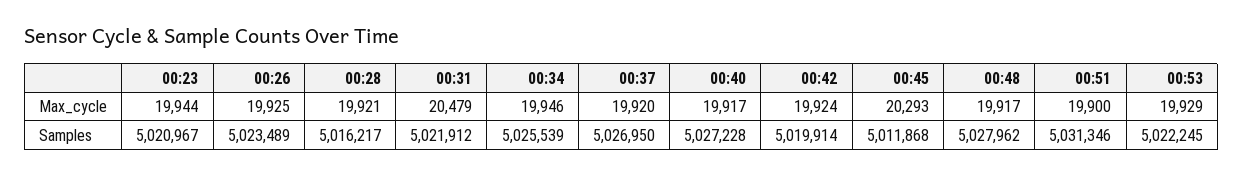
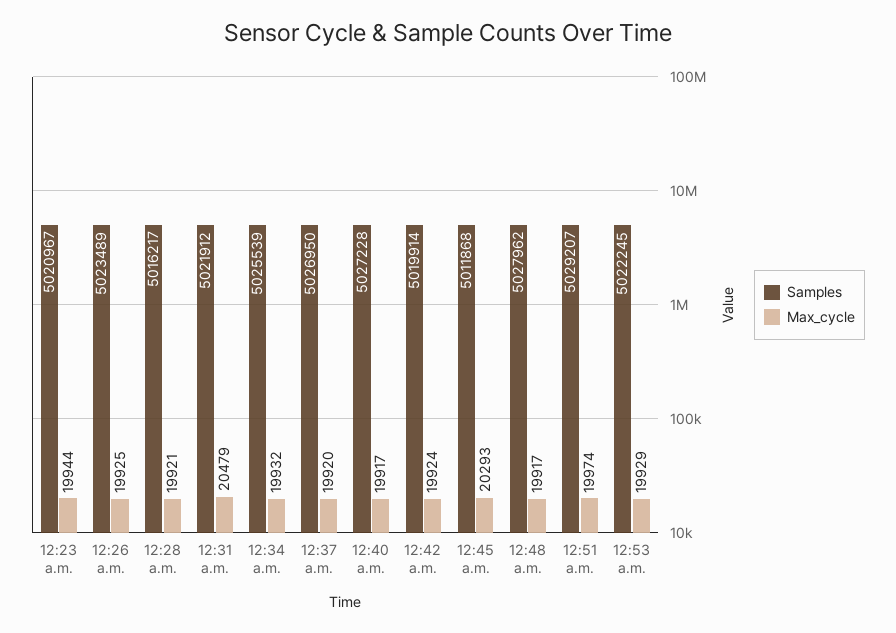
  {
    "Max_cycle": {
      "00:23": 19944,
      "00:26": 19925,
      "00:28": 19921,
      "00:31": 20479,
-     "00:34": 19946,
+     "00:34": 19932,
      "00:37": 19920,
      "00:40": 19917,
      "00:42": 19924,
      "00:45": 20293,
      "00:48": 19917,
-     "00:51": 19900,
+     "00:51": 19974,
      "00:53": 19929
    },
    "Samples": {
      "00:23": 5020967,
      "00:26": 5023489,
      "00:28": 5016217,
      "00:31": 5021912,
      "00:34": 5025539,
      "00:37": 5026950,
      "00:40": 5027228,
      "00:42": 5019914,
      "00:45": 5011868,
      "00:48": 5027962,
-     "00:51": 5031346,
+     "00:51": 5029207,
      "00:53": 5022245
    }
  }

